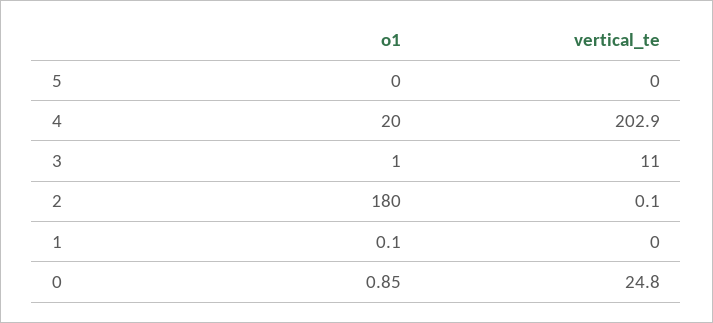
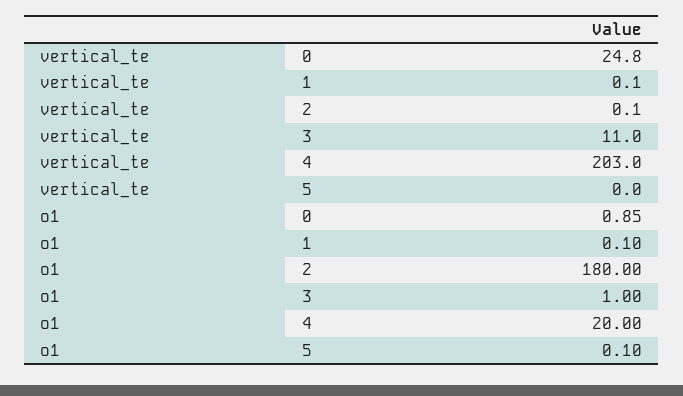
  {
    "o1": {
-     "5": 0,
+     "5": 0.1,
      "4": 20,
      "3": 1,
      "2": 180,
      "1": 0.1,
      "0": 0.85
    },
    "vertical_te": {
      "5": 0,
-     "4": 202.9,
+     "4": 203,
      "3": 11,
      "2": 0.1,
-     "1": 0,
+     "1": 0.1,
      "0": 24.8
    }
  }

